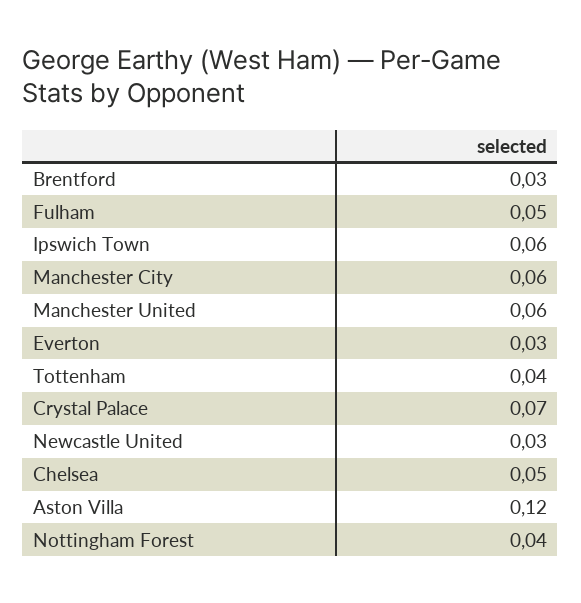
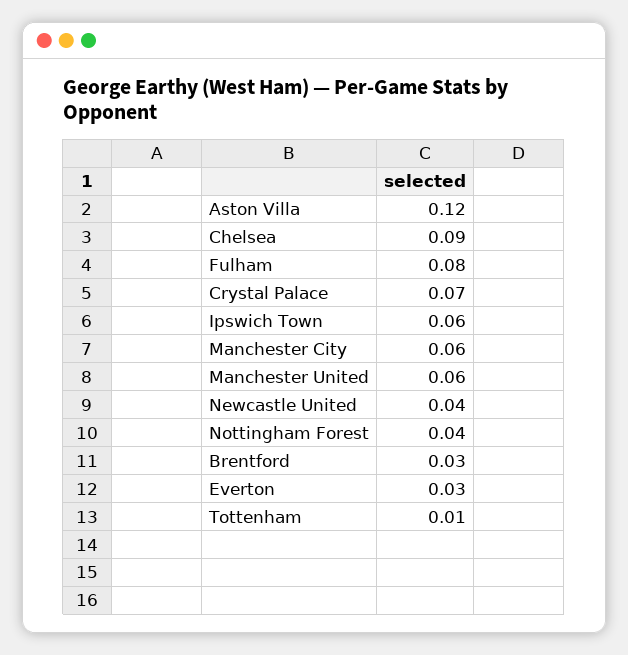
  {
    "Brentford": 0.03,
-   "Fulham": 0.05,
+   "Fulham": 0.08,
    "Ipswich Town": 0.06,
    "Manchester City": 0.06,
    "Manchester United": 0.06,
    "Everton": 0.03,
-   "Tottenham": 0.04,
+   "Tottenham": 0.01,
    "Crystal Palace": 0.07,
-   "Newcastle United": 0.03,
+   "Newcastle United": 0.04,
-   "Chelsea": 0.05,
+   "Chelsea": 0.09,
    "Aston Villa": 0.12,
    "Nottingham Forest": 0.04
  }

